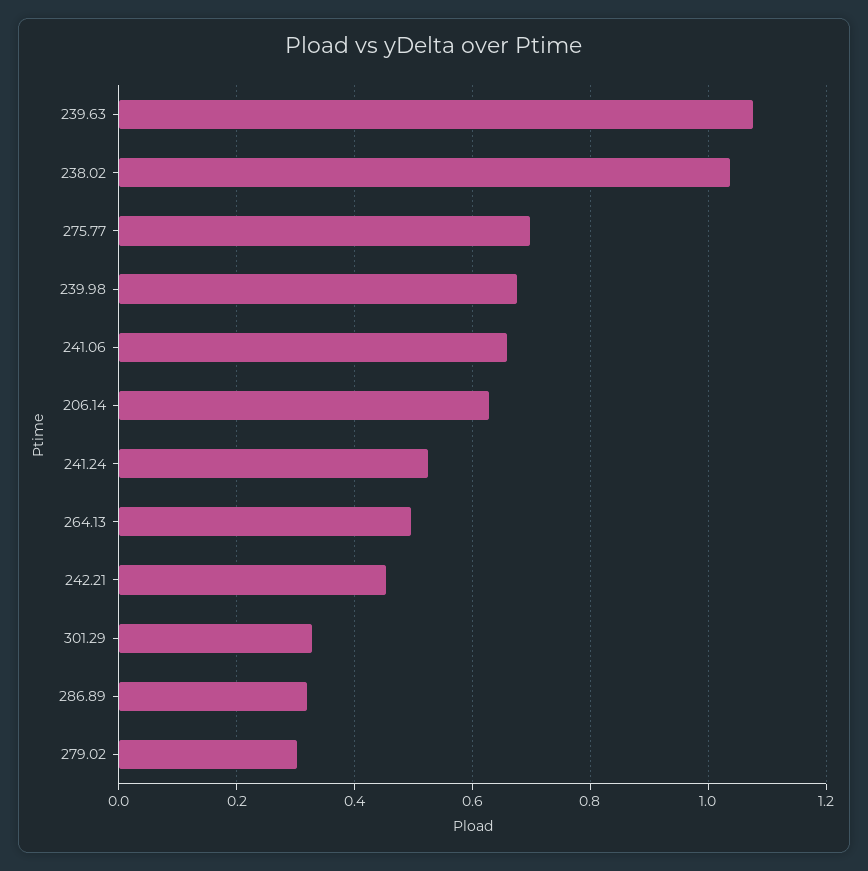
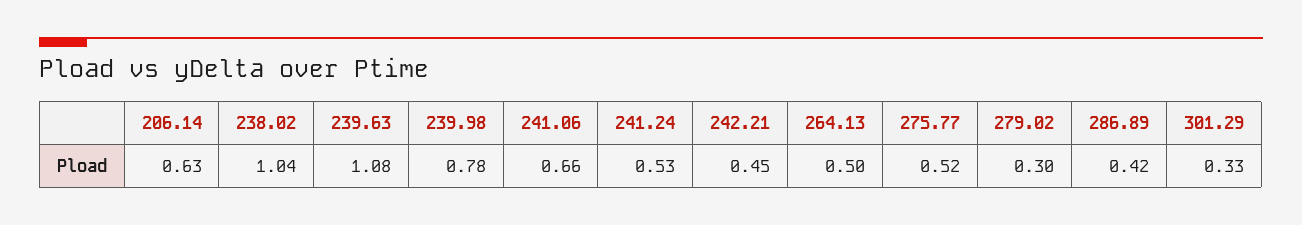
  {
    "239.63": 1.08,
    "238.02": 1.04,
-   "275.77": 0.7,
+   "275.77": 0.52,
-   "239.98": 0.68,
+   "239.98": 0.78,
    "241.06": 0.66,
    "206.14": 0.63,
    "241.24": 0.53,
    "264.13": 0.5,
    "242.21": 0.45,
    "301.29": 0.33,
-   "286.89": 0.32,
+   "286.89": 0.42,
    "279.02": 0.3
  }

